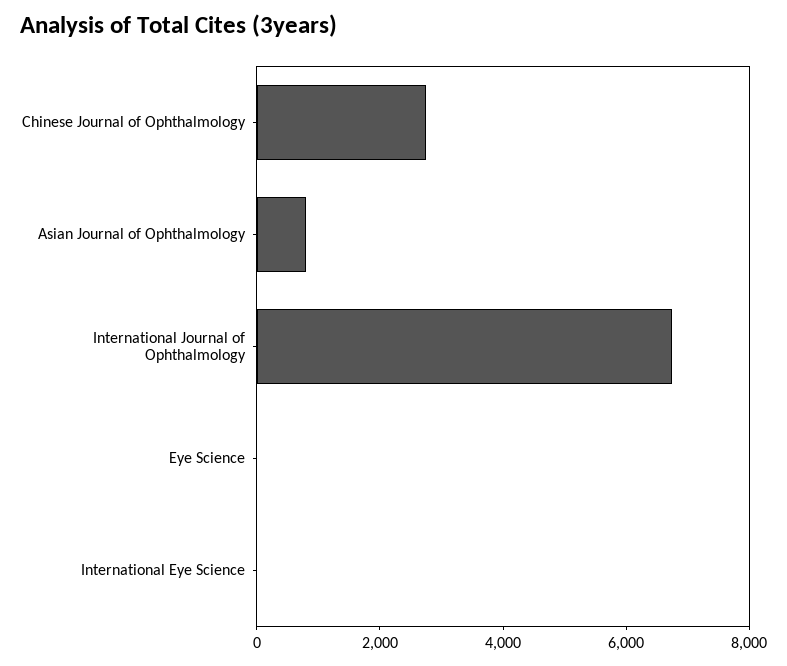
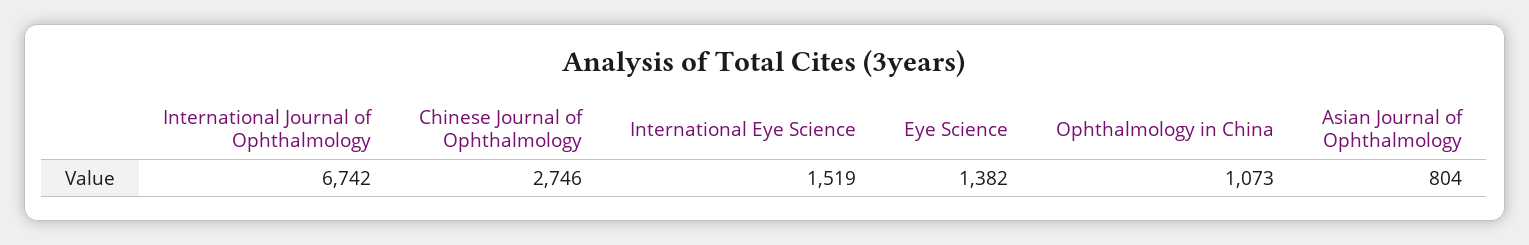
  {
    "Chinese Journal of Ophthalmology": 2746,
    "Asian Journal of Ophthalmology": 804,
    "International Journal of Ophthalmology": 6742,
-   "Eye Science": 0,
+   "Eye Science": 1382,
-   "International Eye Science": 0
+   "International Eye Science": 1519,
+   "Ophthalmology in China": 1073
  }

